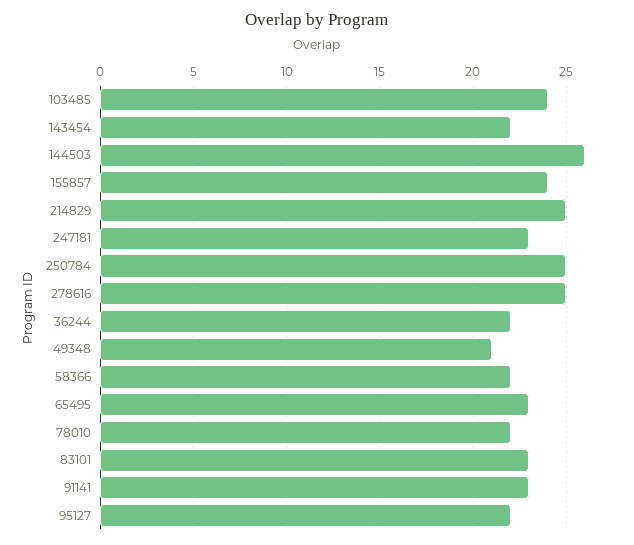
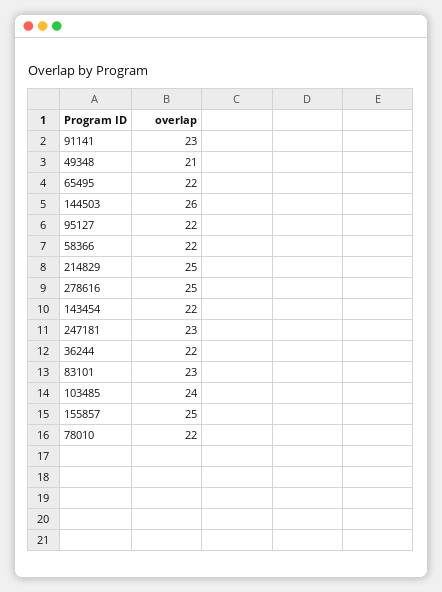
  {
    "103485": 24,
    "143454": 22,
    "144503": 26,
-   "155857": 24,
+   "155857": 25,
    "214829": 25,
    "247181": 23,
-   "250784": 25,
    "278616": 25,
    "36244": 22,
    "49348": 21,
    "58366": 22,
-   "65495": 23,
+   "65495": 22,
    "78010": 22,
    "83101": 23,
    "91141": 23,
    "95127": 22
  }

